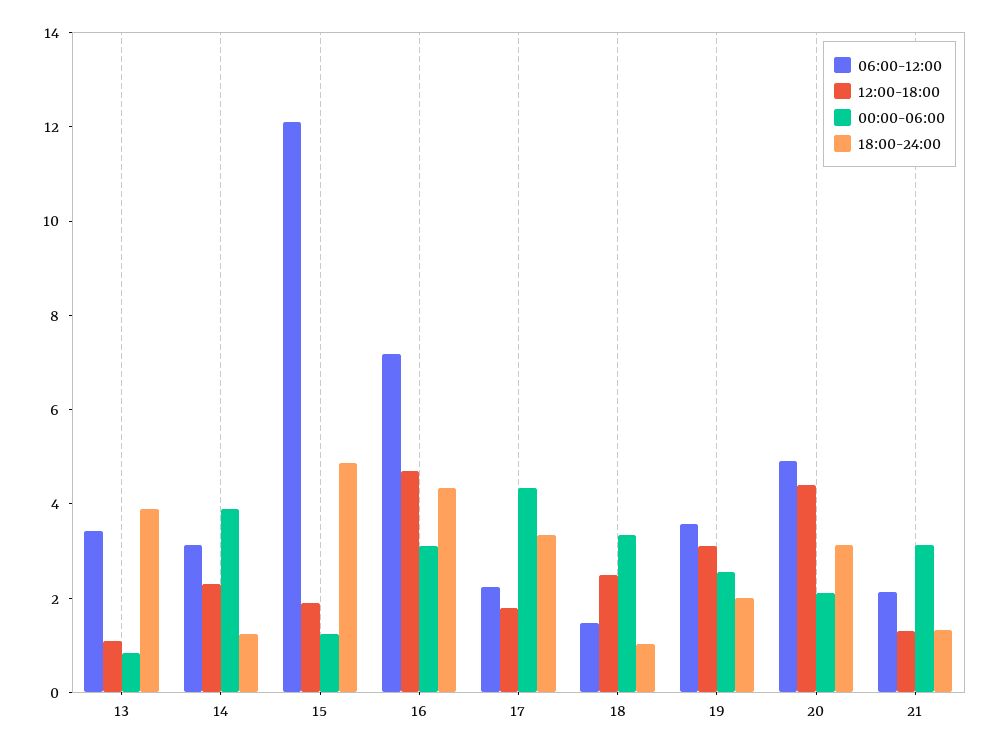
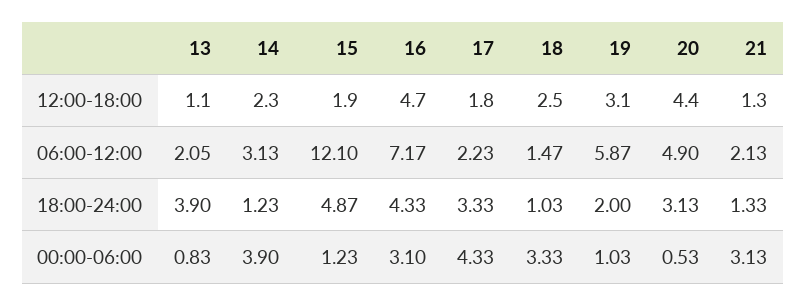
  {
    "06:00-12:00": {
-     "13": 3.5,
+     "13": 2.05,
      "14": 3.13,
      "15": 12.1,
      "16": 7.17,
      "17": 2.23,
      "18": 1.47,
-     "19": 3.5,
+     "19": 5.87,
      "20": 4.9,
      "21": 2.13
    },
    "12:00-18:00": {
      "13": 1.1,
      "14": 2.3,
      "15": 1.9,
      "16": 4.7,
      "17": 1.8,
      "18": 2.5,
      "19": 3.1,
      "20": 4.4,
      "21": 1.3
    },
    "00:00-06:00": {
      "13": 0.83,
      "14": 3.9,
      "15": 1.23,
      "16": 3.1,
      "17": 4.33,
      "18": 3.33,
-     "19": 2.5,
+     "19": 1.03,
-     "20": 2,
+     "20": 0.53,
      "21": 3.13
    },
    "18:00-24:00": {
      "13": 3.9,
      "14": 1.23,
      "15": 4.87,
      "16": 4.33,
      "17": 3.33,
      "18": 1.03,
      "19": 2,
      "20": 3.13,
      "21": 1.33
    }
  }

